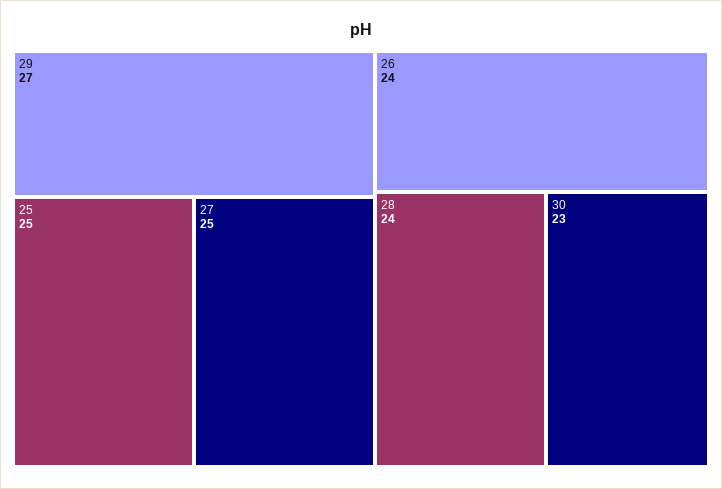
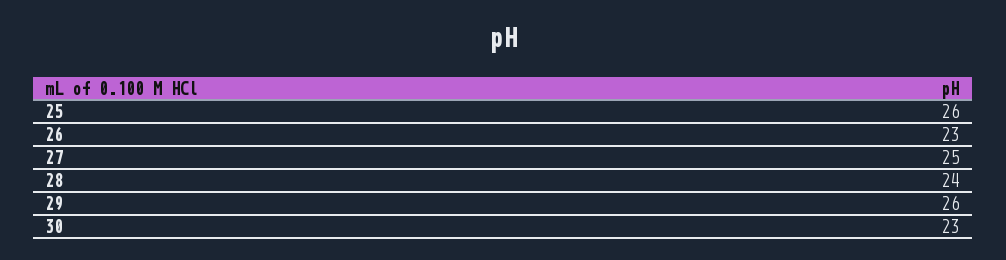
  {
-   "29": 27,
+   "29": 26,
-   "25": 25,
+   "25": 26,
    "27": 25,
-   "26": 24,
+   "26": 23,
    "28": 24,
    "30": 23
  }

